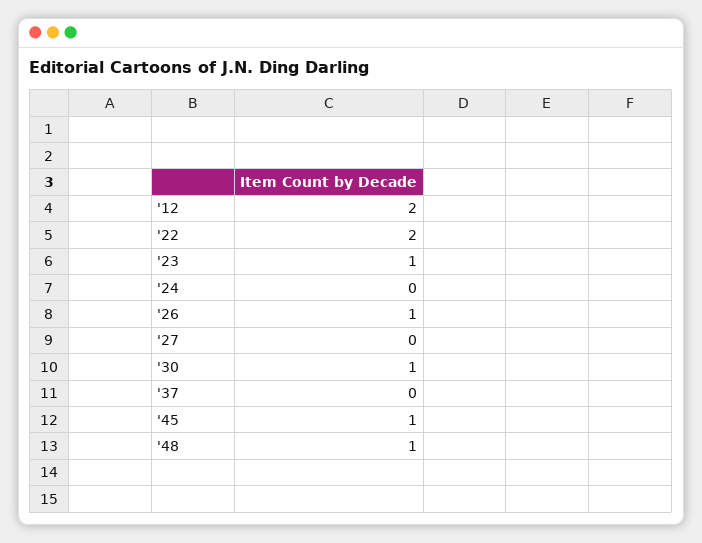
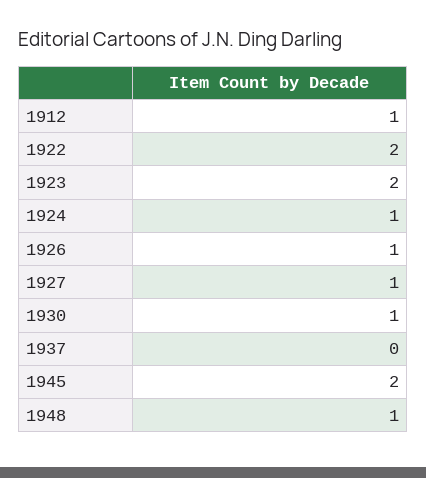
  {
-   "'12": 2,
+   "'12": 1,
    "'22": 2,
-   "'23": 1,
+   "'23": 2,
-   "'24": 0,
+   "'24": 1,
    "'26": 1,
-   "'27": 0,
+   "'27": 1,
    "'30": 1,
    "'37": 0,
-   "'45": 1,
+   "'45": 2,
    "'48": 1
  }

